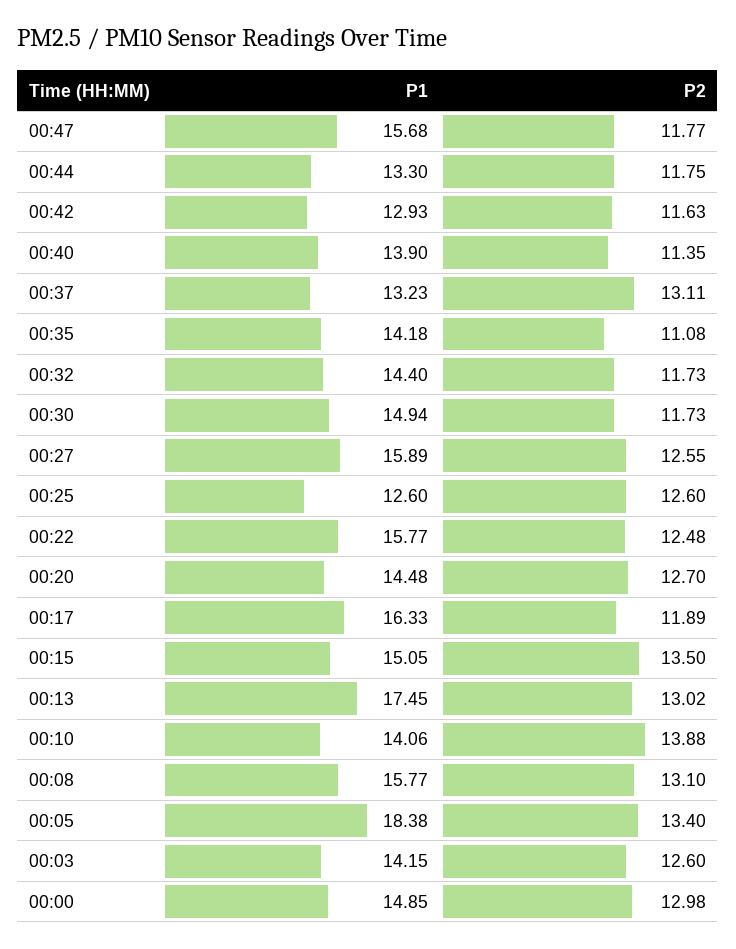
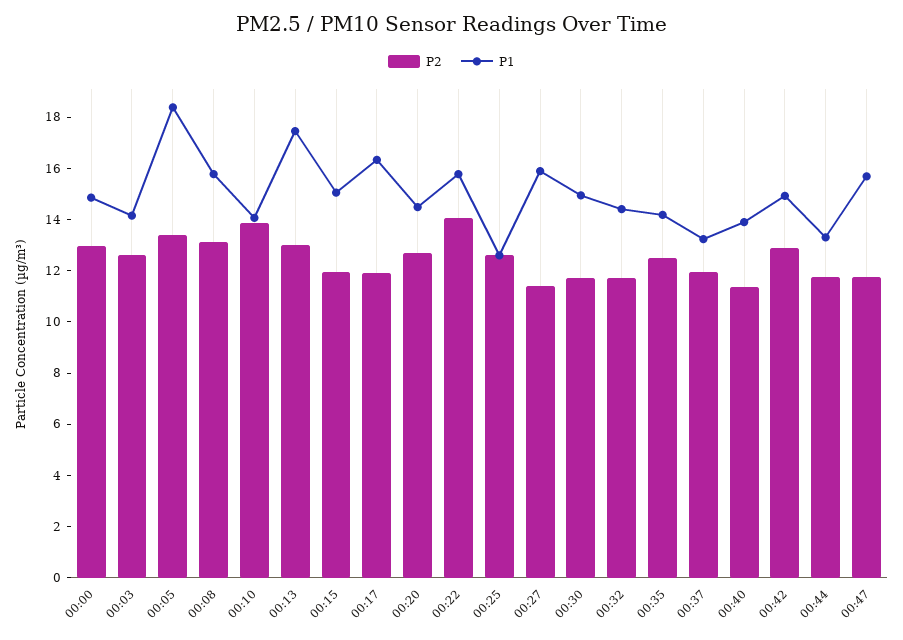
  {
    "P1": {
      "00:47": 15.68,
      "00:44": 13.3,
-     "00:42": 12.93,
+     "00:42": 15,
      "00:40": 13.9,
      "00:37": 13.23,
      "00:35": 14.18,
      "00:32": 14.4,
      "00:30": 14.94,
      "00:27": 15.89,
      "00:25": 12.6,
      "00:22": 15.77,
      "00:20": 14.48,
      "00:17": 16.33,
      "00:15": 15.05,
      "00:13": 17.45,
      "00:10": 14.06,
      "00:08": 15.77,
      "00:05": 18.38,
      "00:03": 14.15,
      "00:00": 14.85
    },
    "P2": {
      "00:47": 11.77,
      "00:44": 11.75,
-     "00:42": 11.63,
+     "00:42": 13,
      "00:40": 11.35,
-     "00:37": 13.11,
+     "00:37": 12,
-     "00:35": 11.08,
+     "00:35": 12.5,
      "00:32": 11.73,
      "00:30": 11.73,
-     "00:27": 12.55,
+     "00:27": 11.5,
      "00:25": 12.6,
-     "00:22": 12.48,
+     "00:22": 14,
      "00:20": 12.7,
      "00:17": 11.89,
-     "00:15": 13.5,
+     "00:15": 12,
      "00:13": 13.02,
      "00:10": 13.88,
      "00:08": 13.1,
      "00:05": 13.4,
      "00:03": 12.6,
      "00:00": 12.98
    }
  }

